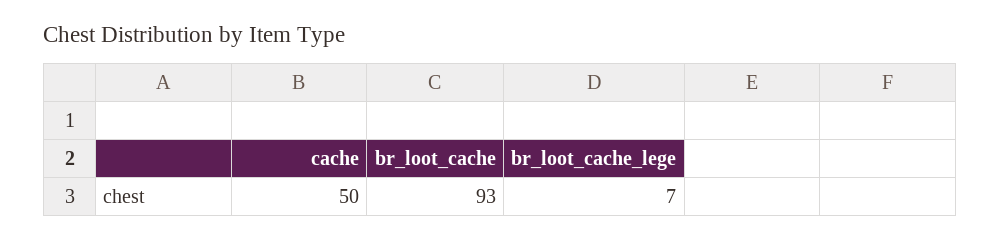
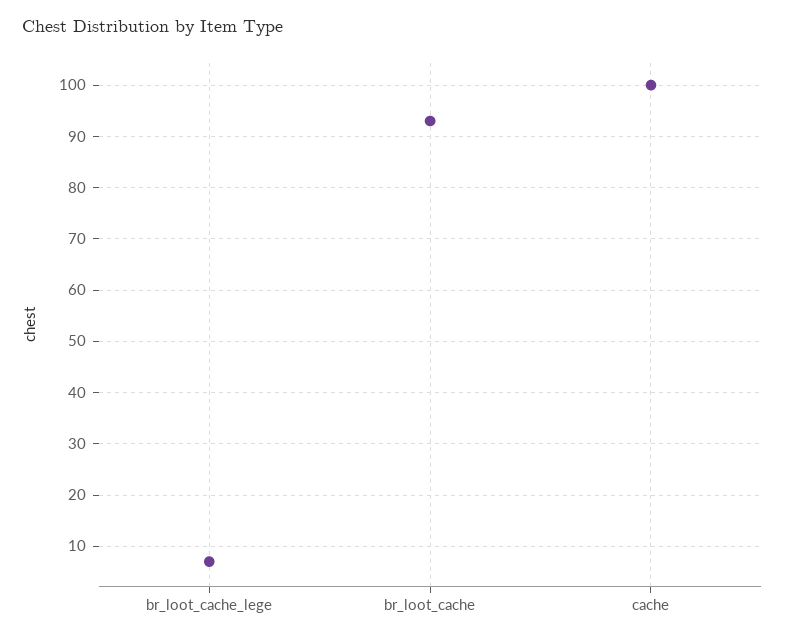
  {
-   "cache": 50,
+   "cache": 100,
    "br_loot_cache": 93,
    "br_loot_cache_lege": 7
  }

